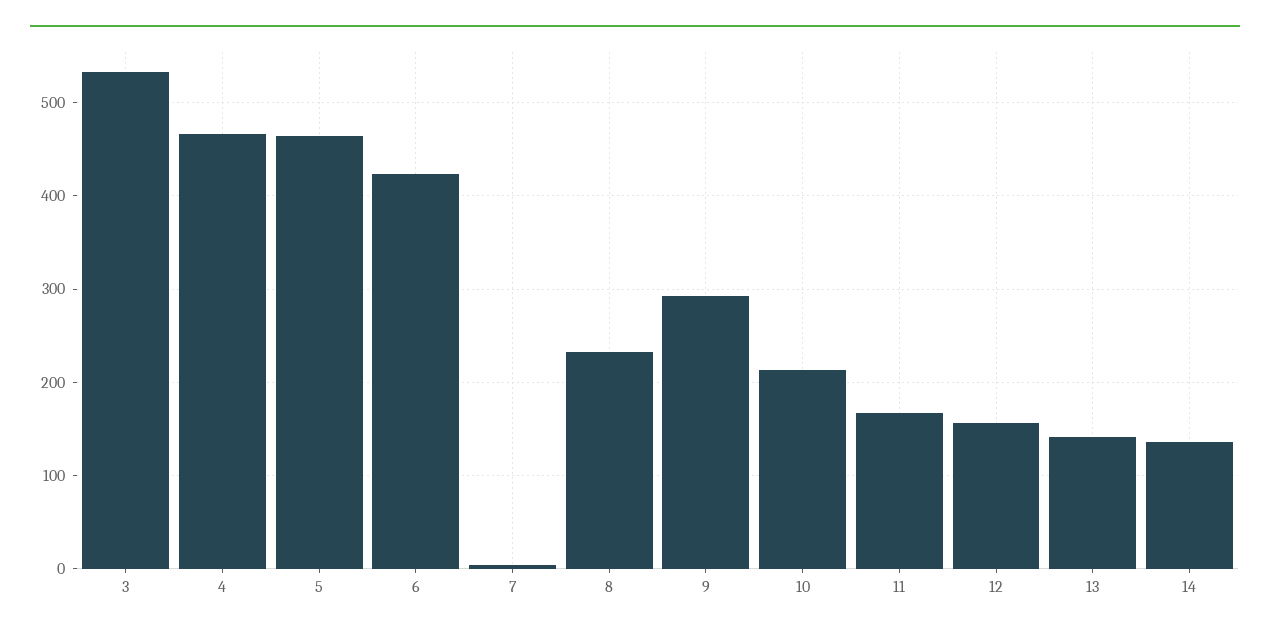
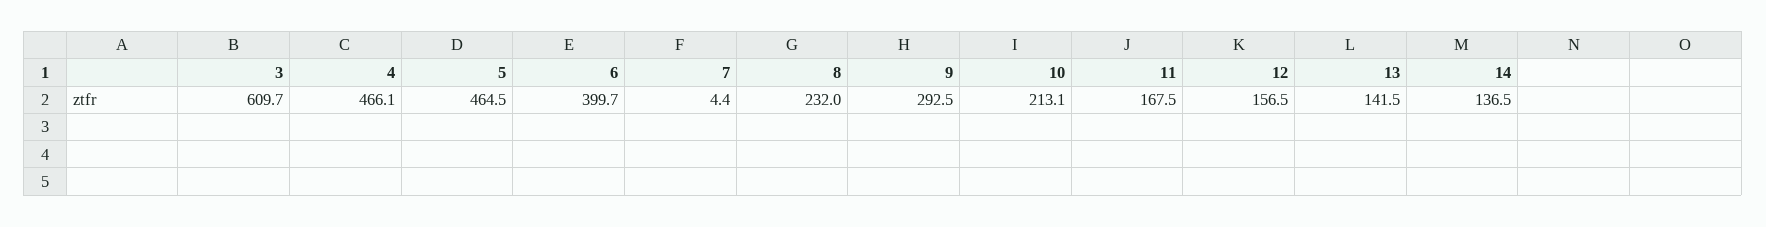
  {
-   "3": 530,
+   "3": 609.7,
    "4": 466.1,
    "5": 464.5,
-   "6": 420,
+   "6": 399.7,
    "7": 4.4,
    "8": 232,
    "9": 292.5,
    "10": 213.1,
    "11": 167.5,
    "12": 156.5,
    "13": 141.5,
    "14": 136.5
  }

